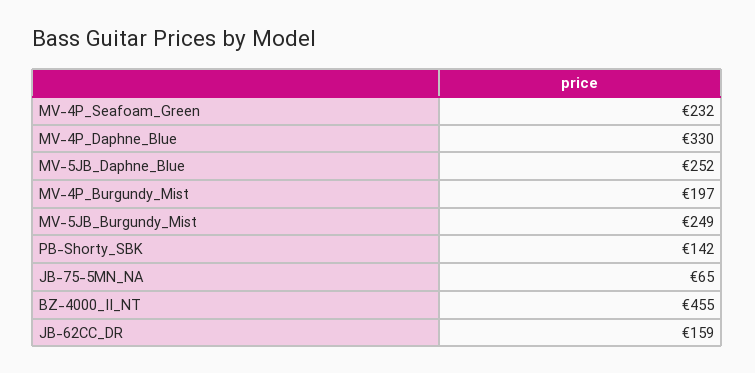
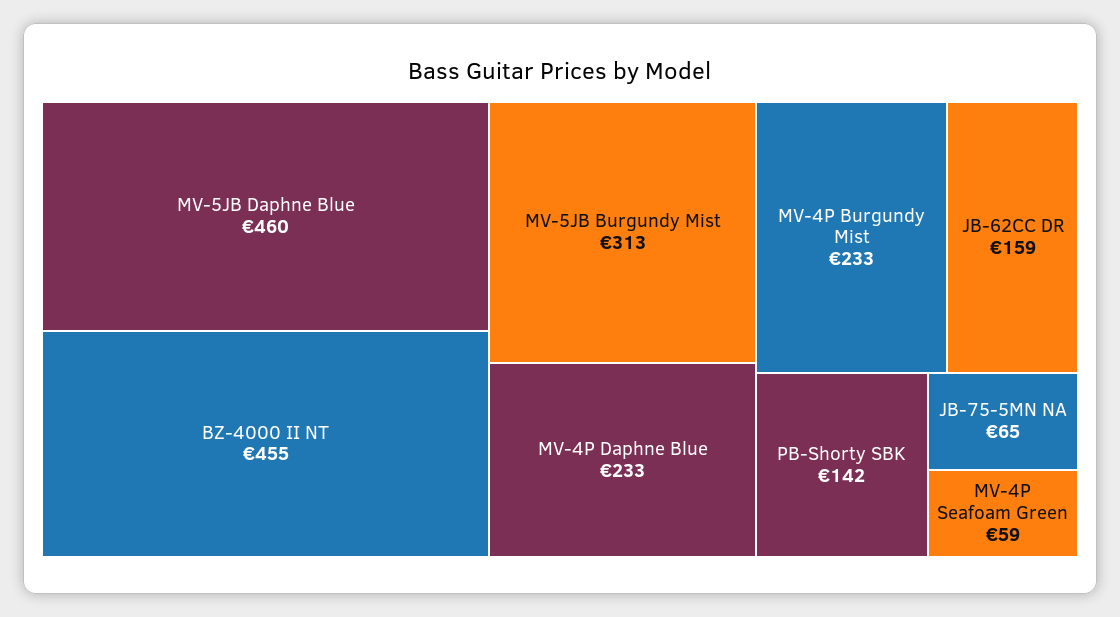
  {
-   "MV-4P_Seafoam_Green": 232,
+   "MV-4P_Seafoam_Green": 59,
-   "MV-4P_Daphne_Blue": 330,
+   "MV-4P_Daphne_Blue": 233,
-   "MV-5JB_Daphne_Blue": 252,
+   "MV-5JB_Daphne_Blue": 460,
-   "MV-4P_Burgundy_Mist": 197,
+   "MV-4P_Burgundy_Mist": 233,
-   "MV-5JB_Burgundy_Mist": 249,
+   "MV-5JB_Burgundy_Mist": 313,
    "PB-Shorty_SBK": 142,
    "JB-75-5MN_NA": 65,
    "BZ-4000_II_NT": 455,
    "JB-62CC_DR": 159
  }

